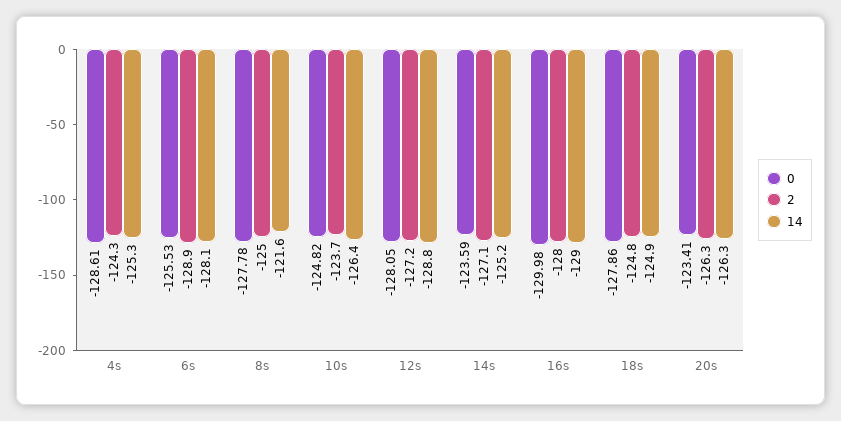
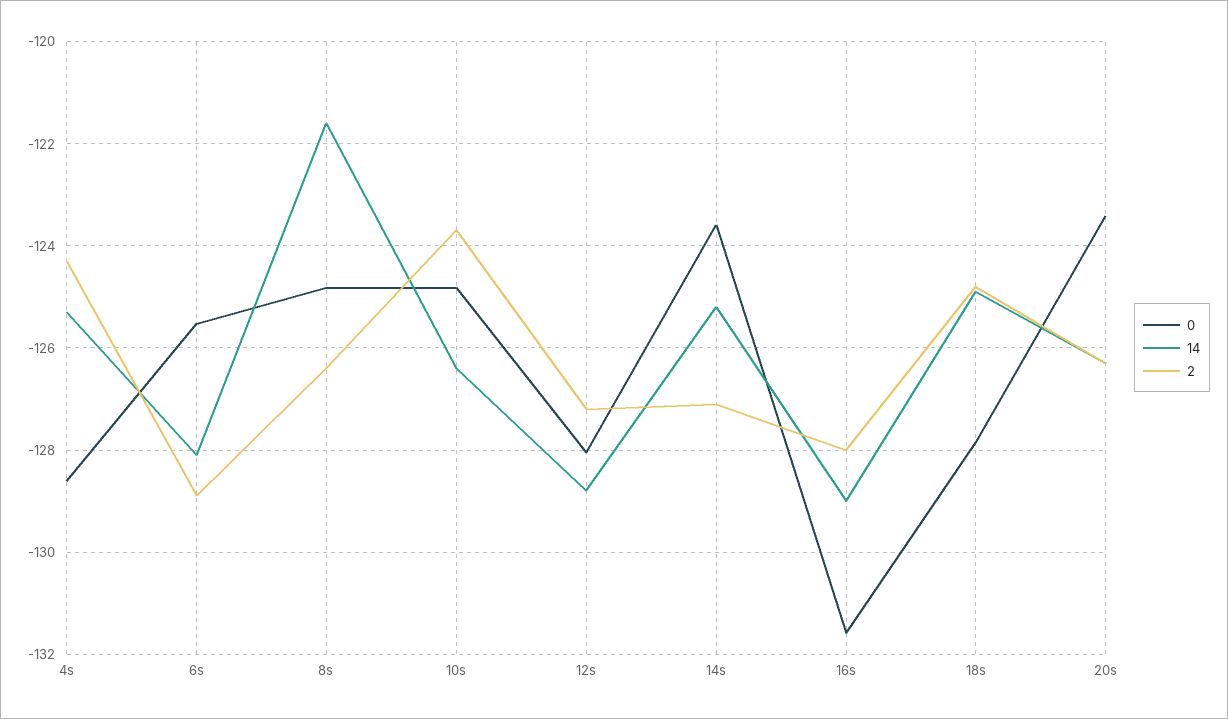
  {
    "0": {
      "4s": -128.61,
      "6s": -125.53,
-     "8s": -127.78,
+     "8s": -124.8,
      "10s": -124.82,
      "12s": -128.05,
      "14s": -123.59,
-     "16s": -129.98,
+     "16s": -131.6,
      "18s": -127.86,
      "20s": -123.41
    },
    "2": {
      "4s": -124.3,
      "6s": -128.9,
-     "8s": -125,
+     "8s": -126.4,
      "10s": -123.7,
      "12s": -127.2,
      "14s": -127.1,
      "16s": -128,
      "18s": -124.8,
      "20s": -126.3
    },
    "14": {
      "4s": -125.3,
      "6s": -128.1,
      "8s": -121.6,
      "10s": -126.4,
      "12s": -128.8,
      "14s": -125.2,
      "16s": -129,
      "18s": -124.9,
      "20s": -126.3
    }
  }

